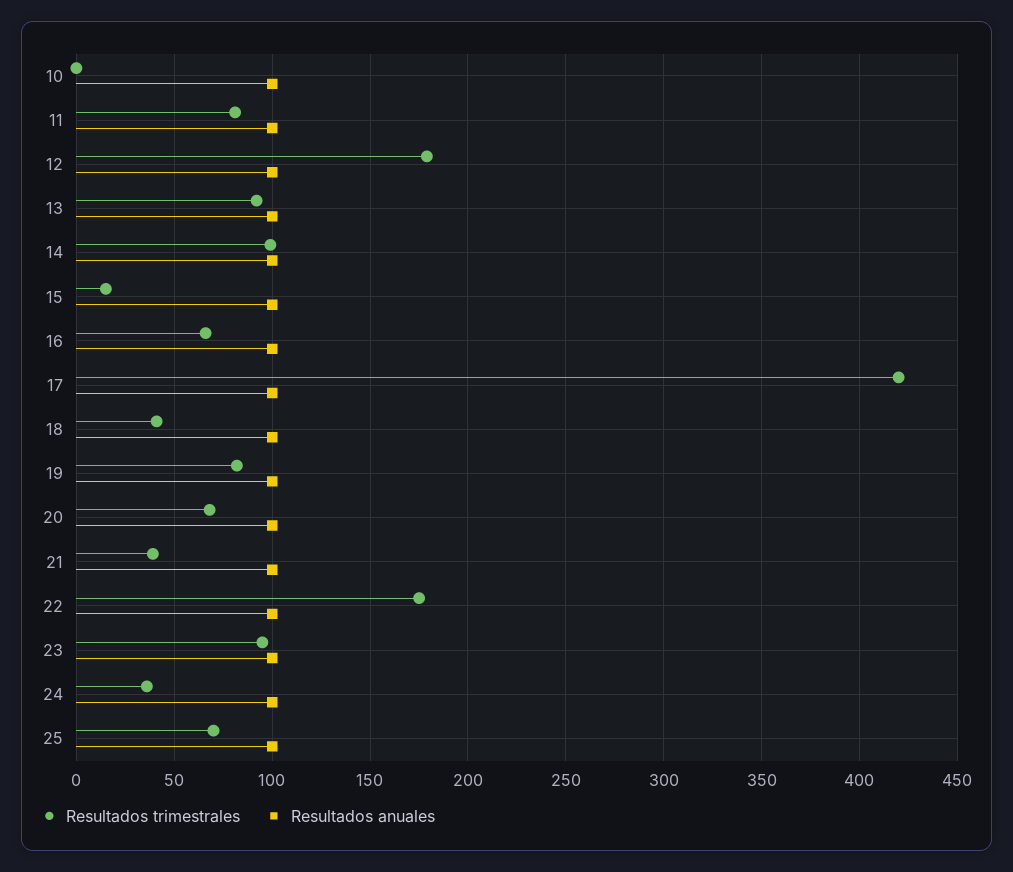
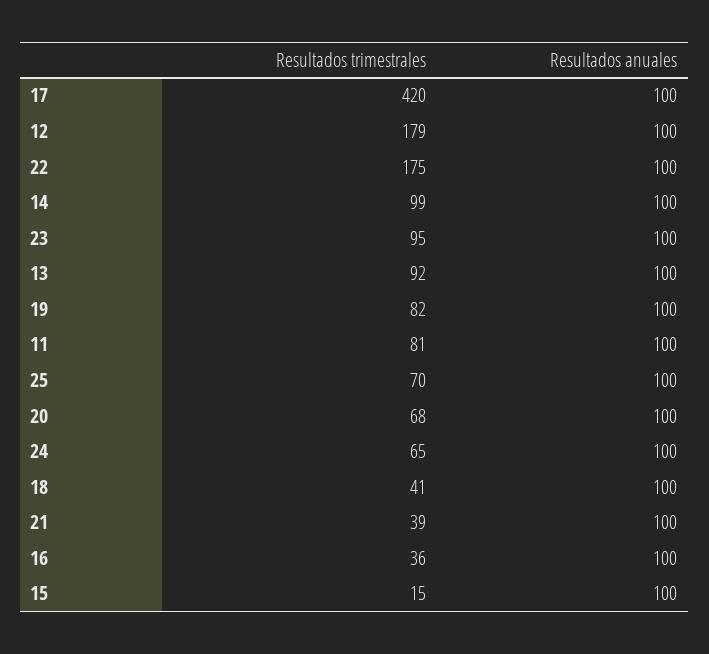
  {
    "Resultados trimestrales": {
-     "10": 0,
      "11": 81,
      "12": 179,
      "13": 92,
      "14": 99,
      "15": 15,
-     "16": 65,
+     "16": 36,
      "17": 420,
      "18": 41,
      "19": 82,
      "20": 68,
      "21": 39,
      "22": 175,
      "23": 95,
-     "24": 35,
+     "24": 65,
      "25": 70
    },
    "Resultados anuales": {
-     "10": 100,
      "11": 100,
      "12": 100,
      "13": 100,
      "14": 100,
      "15": 100,
      "16": 100,
      "17": 100,
      "18": 100,
      "19": 100,
      "20": 100,
      "21": 100,
      "22": 100,
      "23": 100,
      "24": 100,
      "25": 100
    }
  }

